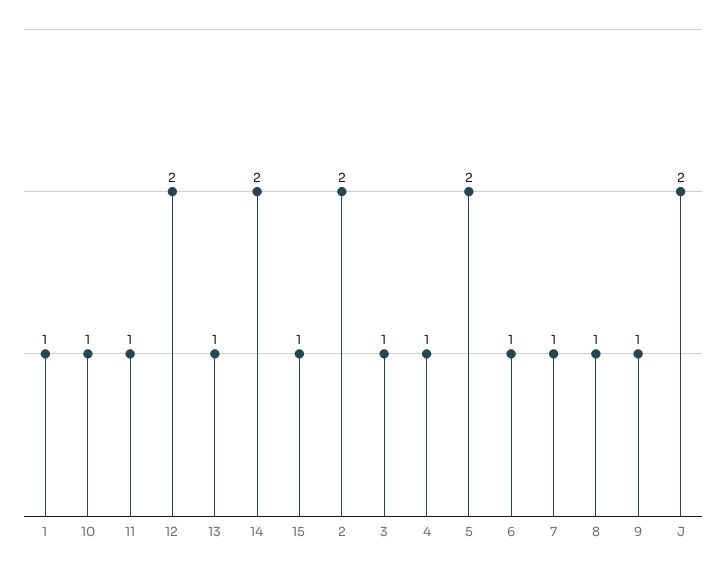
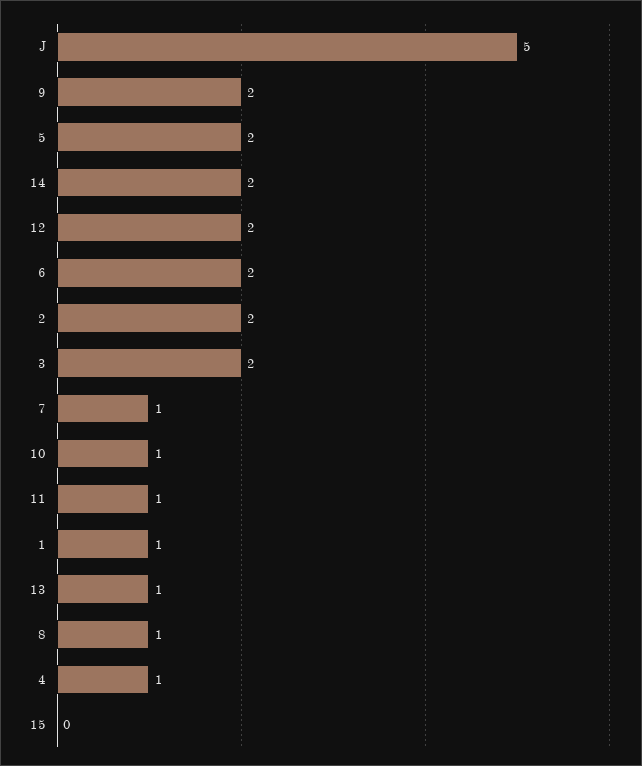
  {
    "1": 1,
    "10": 1,
    "11": 1,
    "12": 2,
    "13": 1,
    "14": 2,
-   "15": 1,
+   "15": 0,
    "2": 2,
-   "3": 1,
+   "3": 2,
    "4": 1,
    "5": 2,
-   "6": 1,
+   "6": 2,
    "7": 1,
    "8": 1,
-   "9": 1,
+   "9": 2,
-   "J": 2
+   "J": 5
  }

